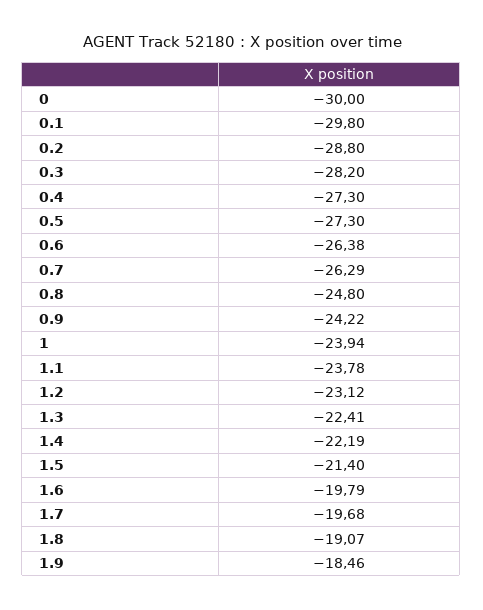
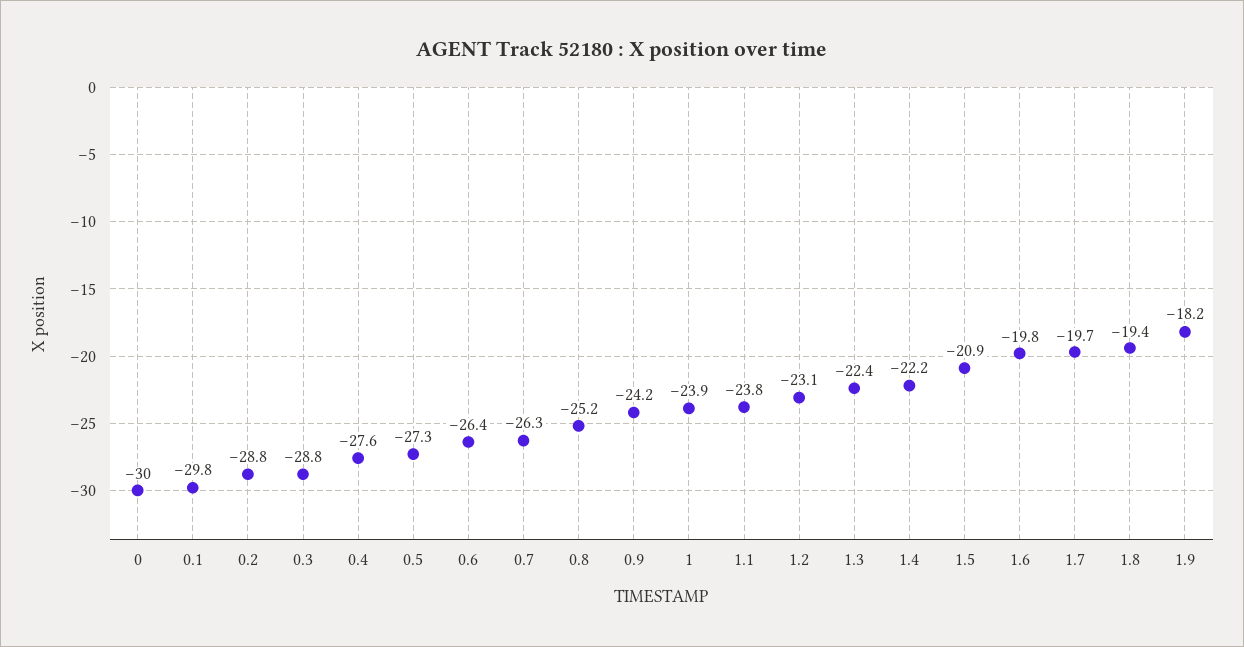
  {
    "0": -30,
    "0.1": -29.8,
    "0.2": -28.8,
-   "0.3": -28.2,
+   "0.3": -28.8,
-   "0.4": -27.3,
+   "0.4": -27.6,
    "0.5": -27.3,
    "0.6": -26.38,
    "0.7": -26.29,
-   "0.8": -24.8,
+   "0.8": -25.2,
    "0.9": -24.22,
    "1": -23.94,
    "1.1": -23.78,
    "1.2": -23.12,
    "1.3": -22.41,
    "1.4": -22.19,
-   "1.5": -21.4,
+   "1.5": -20.9,
    "1.6": -19.79,
    "1.7": -19.68,
-   "1.8": -19.07,
+   "1.8": -19.4,
-   "1.9": -18.46
+   "1.9": -18.2
  }

